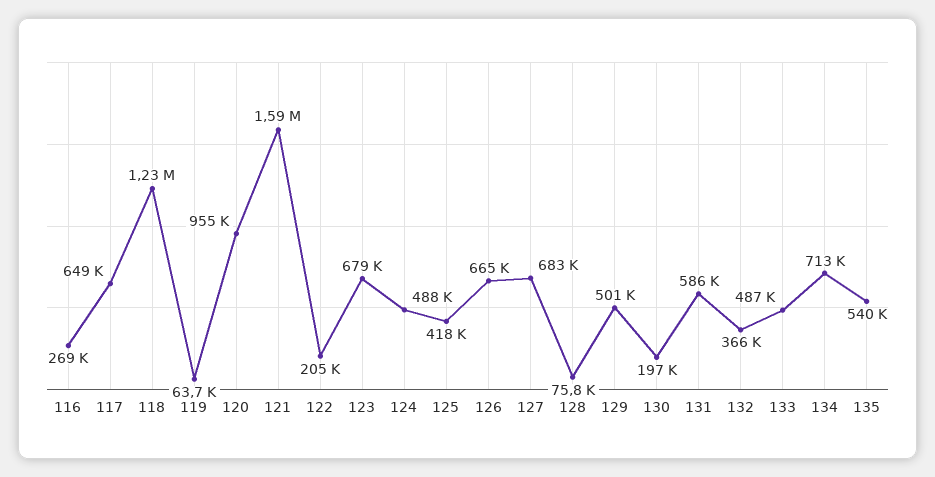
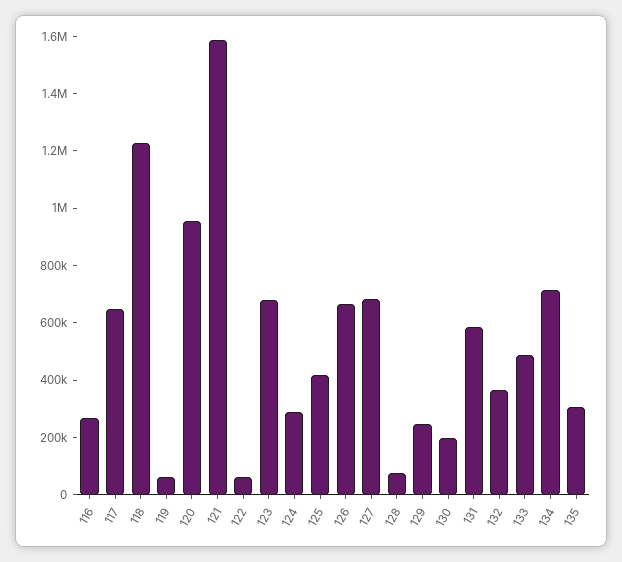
  {
    "116": 269000,
    "117": 649000,
    "118": 1230000,
    "119": 63700,
    "120": 955000,
    "121": 1590000,
-   "122": 205000,
+   "122": 50000,
    "123": 679000,
-   "124": 488000,
+   "124": 300000,
    "125": 418000,
    "126": 665000,
    "127": 683000,
    "128": 75800,
-   "129": 501000,
+   "129": 250000,
    "130": 197000,
    "131": 586000,
    "132": 366000,
    "133": 487000,
    "134": 713000,
-   "135": 540000
+   "135": 300000
  }

